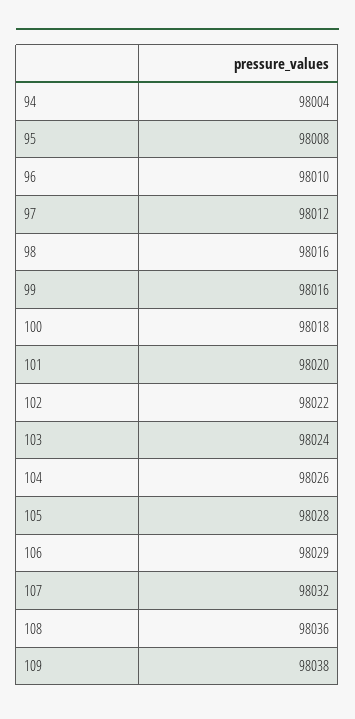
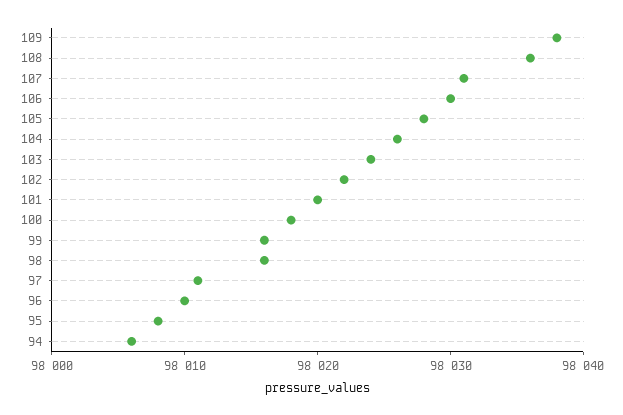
  {
-   "94": 98004,
+   "94": 98006,
    "95": 98008,
    "96": 98010,
-   "97": 98012,
+   "97": 98011,
    "98": 98016,
    "99": 98016,
    "100": 98018,
    "101": 98020,
    "102": 98022,
    "103": 98024,
    "104": 98026,
    "105": 98028,
-   "106": 98029,
+   "106": 98030,
-   "107": 98032,
+   "107": 98031,
    "108": 98036,
    "109": 98038
  }

